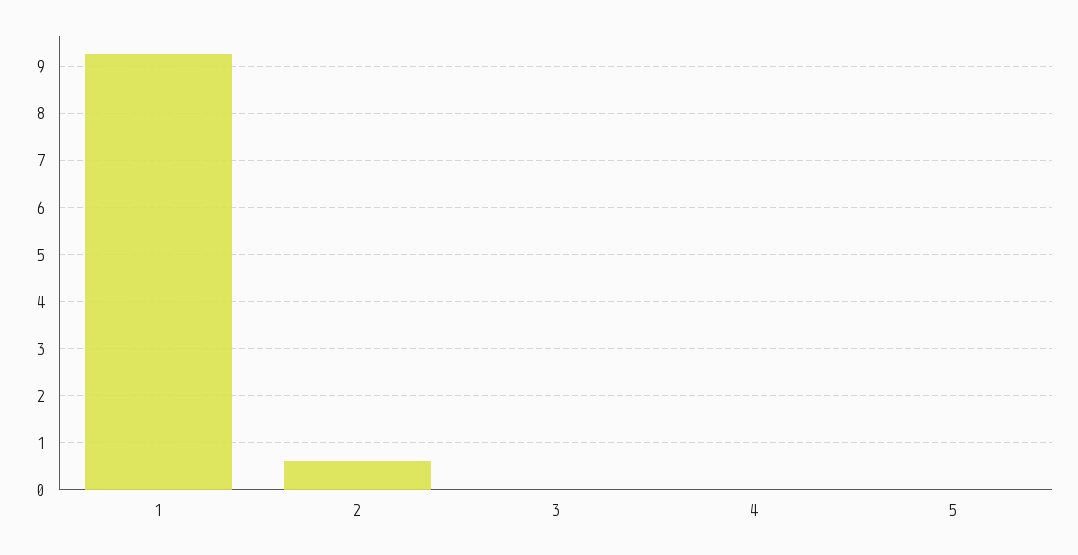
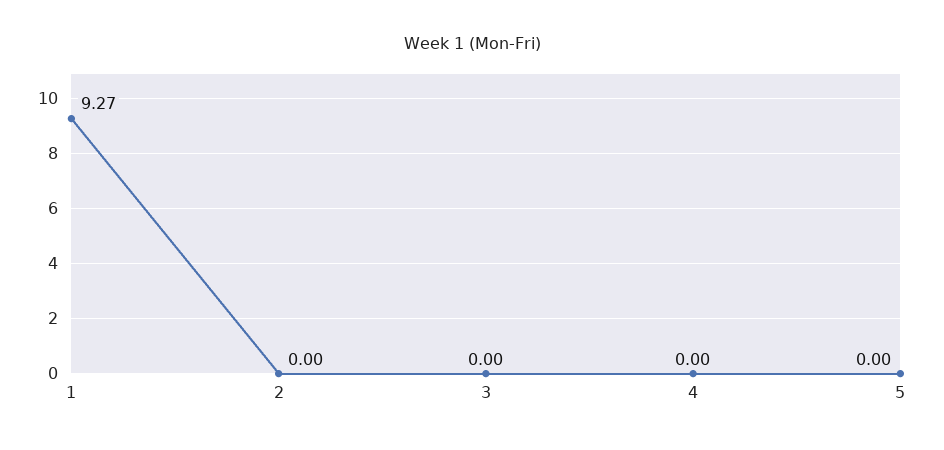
  {
    "1": 9.27,
-   "2": 0.6,
+   "2": 0,
    "3": 0,
    "4": 0,
    "5": 0
  }

